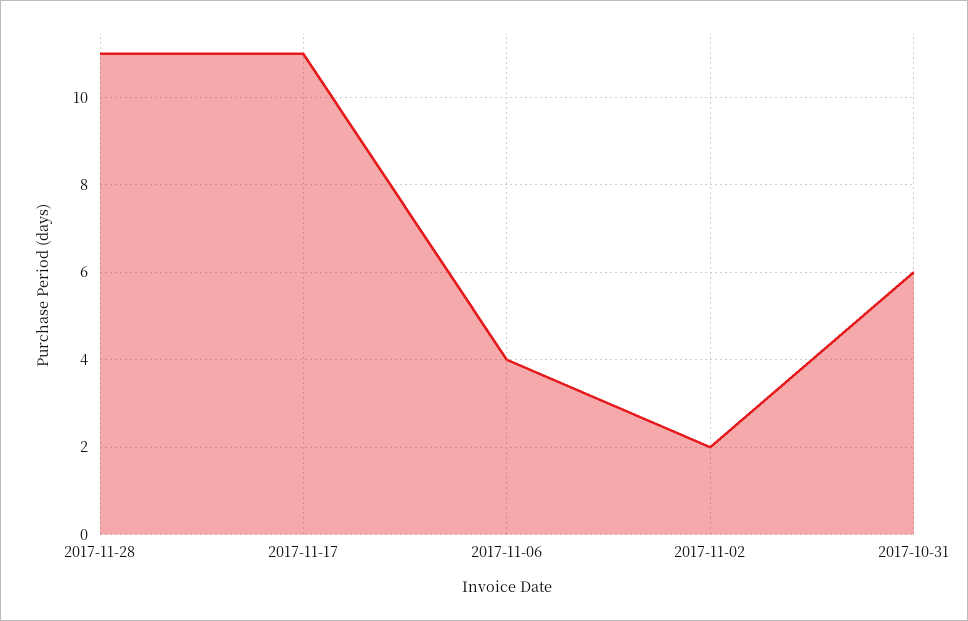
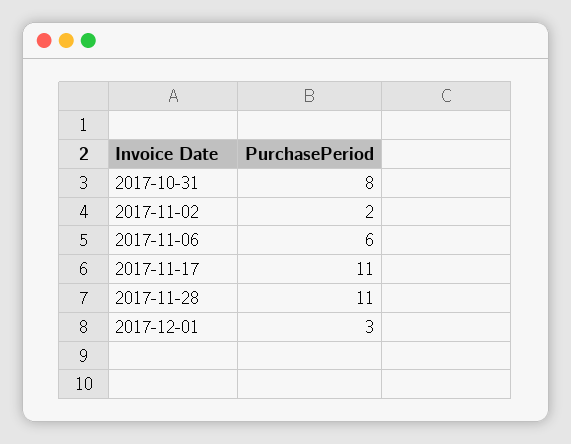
  {
    "2017-11-28": 11,
    "2017-11-17": 11,
-   "2017-11-06": 4,
+   "2017-11-06": 6,
    "2017-11-02": 2,
-   "2017-10-31": 6
+   "2017-10-31": 8,
+   "2017-12-01": 3
  }

